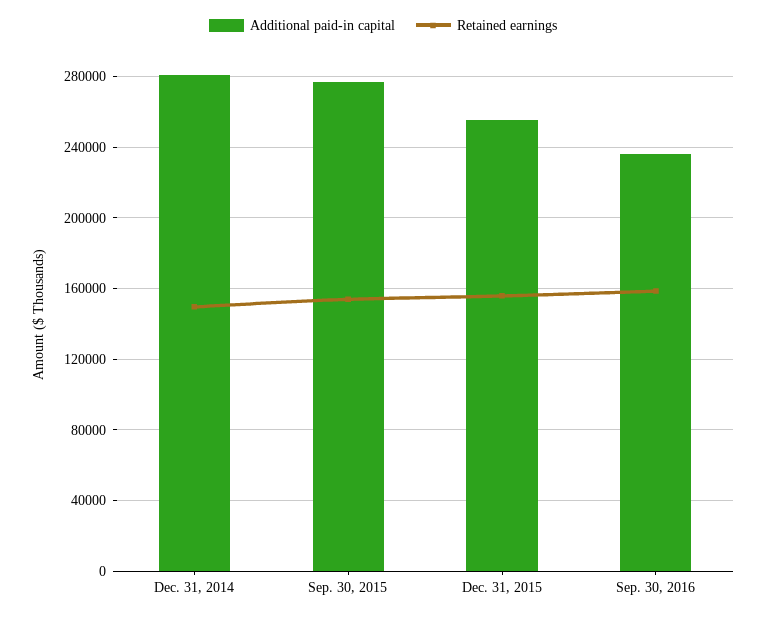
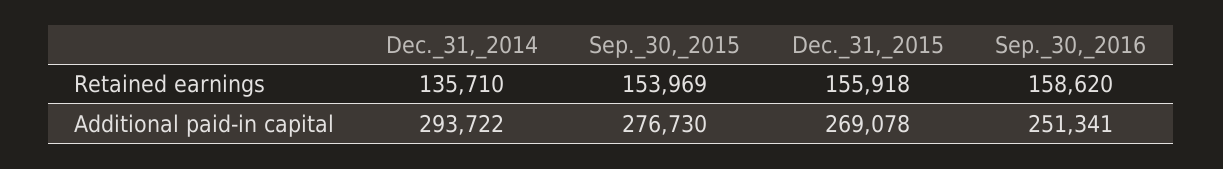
  {
    "Additional paid-in capital": {
-     "Dec. 31, 2014": 280000,
+     "Dec. 31, 2014": 293722,
      "Sep. 30, 2015": 276730,
-     "Dec. 31, 2015": 255000,
+     "Dec. 31, 2015": 269078,
-     "Sep. 30, 2016": 235000
+     "Sep. 30, 2016": 251341
    },
    "Retained earnings": {
-     "Dec. 31, 2014": 150000,
+     "Dec. 31, 2014": 135710,
      "Sep. 30, 2015": 153969,
      "Dec. 31, 2015": 155918,
      "Sep. 30, 2016": 158620
    }
  }

